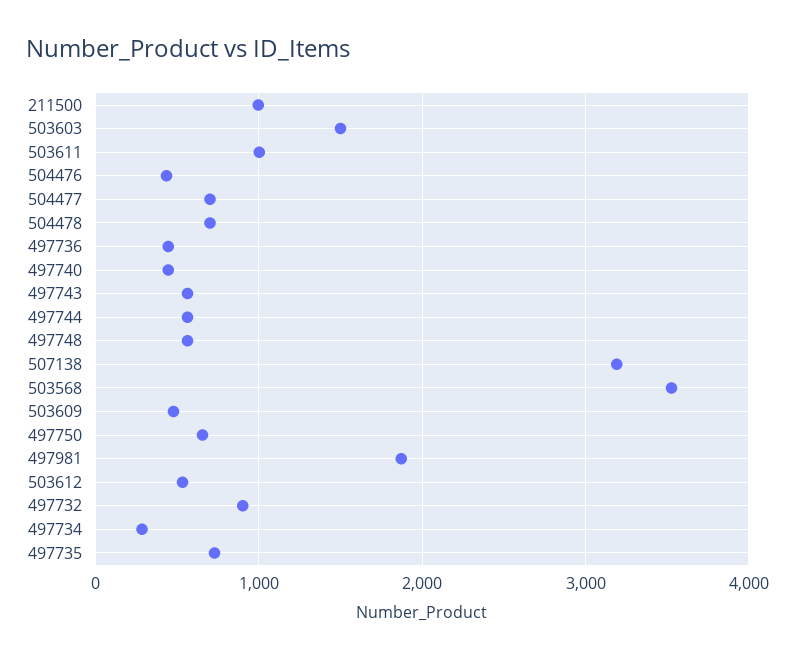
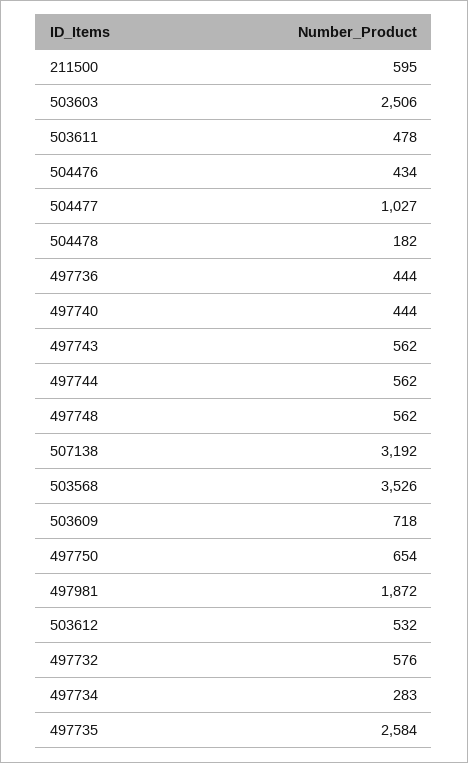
  {
-   "211500": 1000,
+   "211500": 595,
-   "503603": 1500,
+   "503603": 2506,
-   "503611": 1000,
+   "503611": 478,
    "504476": 434,
-   "504477": 700,
+   "504477": 1027,
-   "504478": 700,
+   "504478": 182,
    "497736": 444,
    "497740": 444,
    "497743": 562,
    "497744": 562,
    "497748": 562,
    "507138": 3192,
    "503568": 3526,
-   "503609": 500,
+   "503609": 718,
    "497750": 654,
    "497981": 1872,
    "503612": 532,
-   "497732": 900,
+   "497732": 576,
    "497734": 283,
-   "497735": 700
+   "497735": 2584
  }

